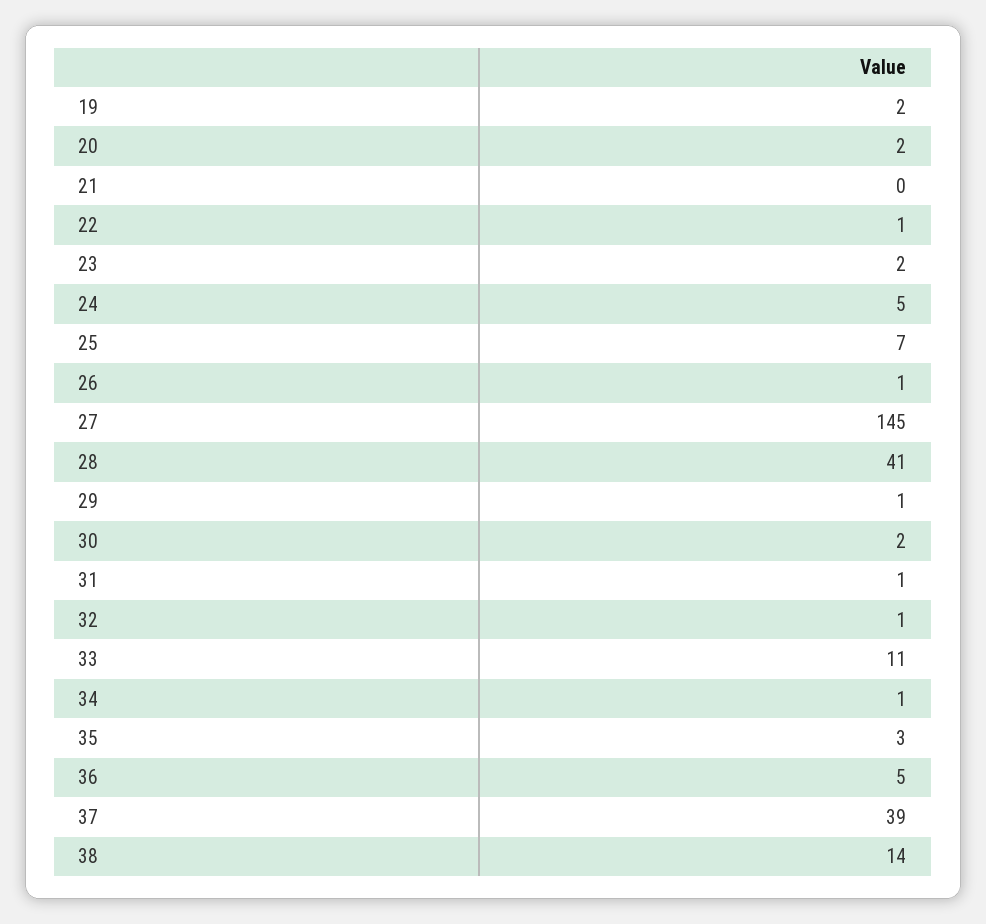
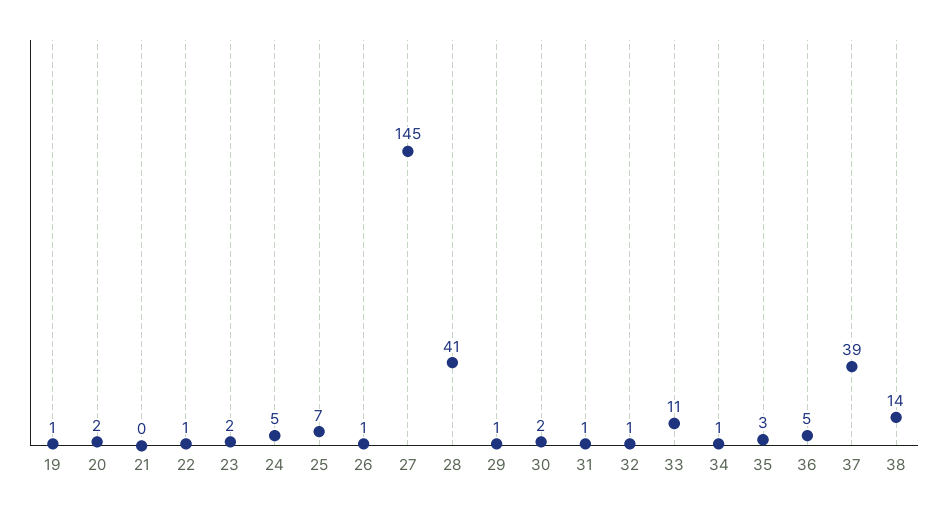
  {
-   "19": 2,
+   "19": 1,
    "20": 2,
    "21": 0,
    "22": 1,
    "23": 2,
    "24": 5,
    "25": 7,
    "26": 1,
    "27": 145,
    "28": 41,
    "29": 1,
    "30": 2,
    "31": 1,
    "32": 1,
    "33": 11,
    "34": 1,
    "35": 3,
    "36": 5,
    "37": 39,
    "38": 14
  }

